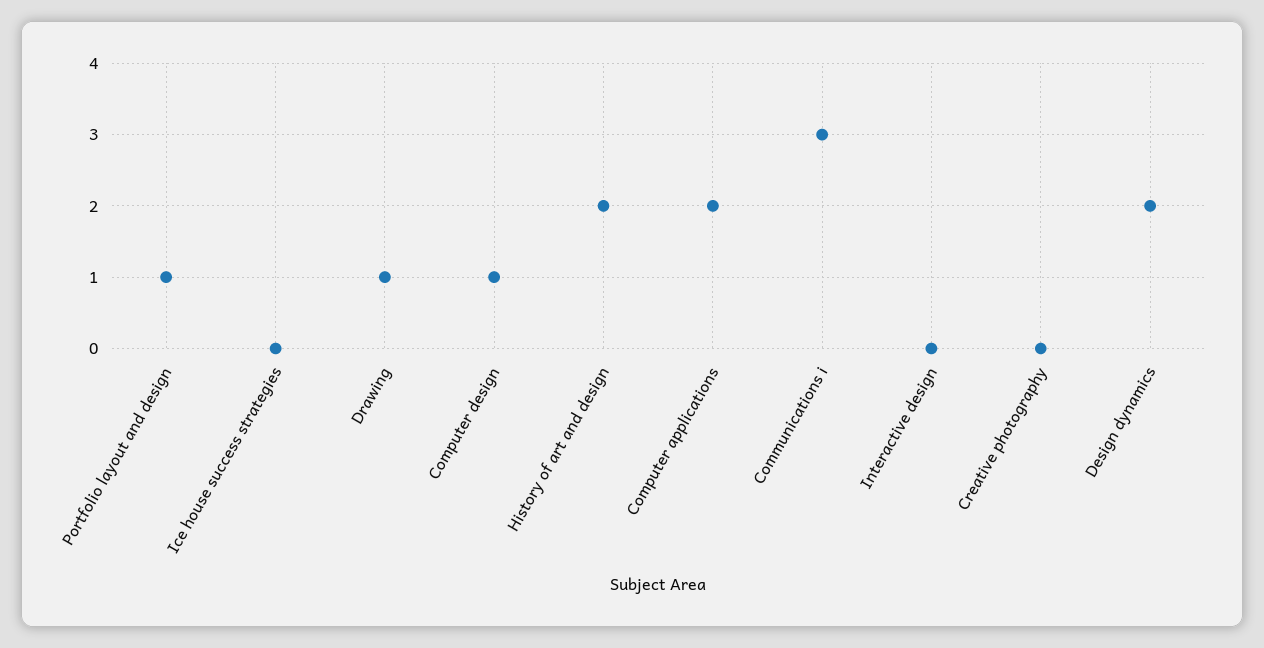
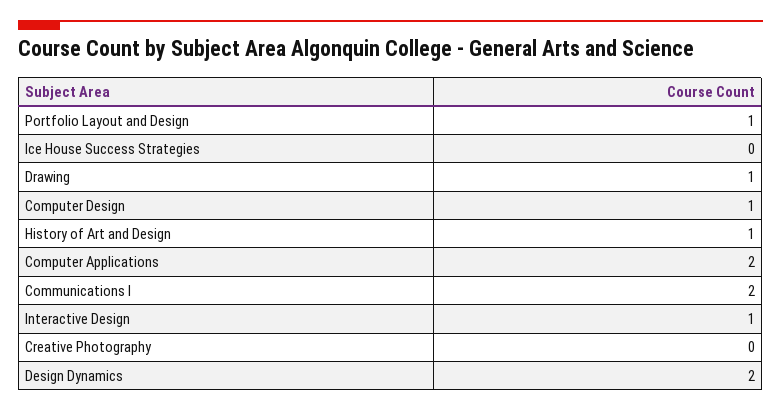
  {
    "Portfolio layout and design": 1,
    "Ice house success strategies": 0,
    "Drawing": 1,
    "Computer design": 1,
-   "History of art and design": 2,
+   "History of art and design": 1,
    "Computer applications": 2,
-   "Communications i": 3,
+   "Communications i": 2,
-   "Interactive design": 0,
+   "Interactive design": 1,
    "Creative photography": 0,
    "Design dynamics": 2
  }

